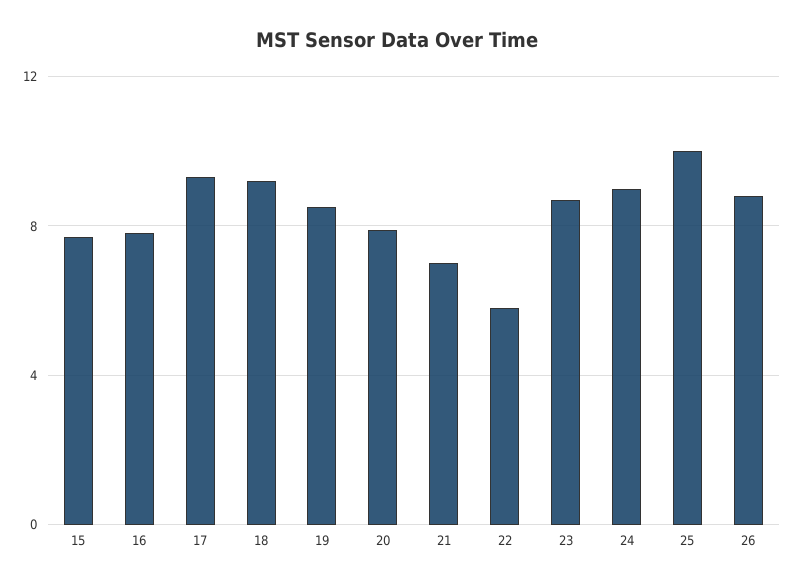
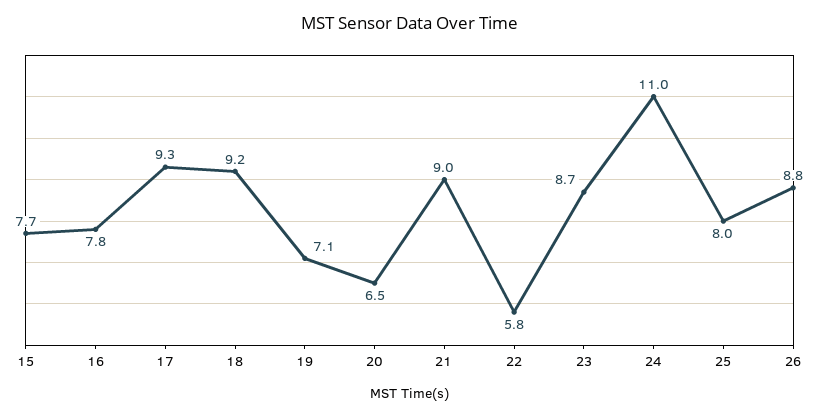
  {
    "15": 7.7,
    "16": 7.8,
    "17": 9.3,
    "18": 9.2,
-   "19": 8.5,
+   "19": 7.1,
-   "20": 8,
+   "20": 6.5,
-   "21": 7,
+   "21": 9,
    "22": 5.8,
    "23": 8.7,
-   "24": 9,
+   "24": 11,
-   "25": 10,
+   "25": 8,
    "26": 8.8
  }

